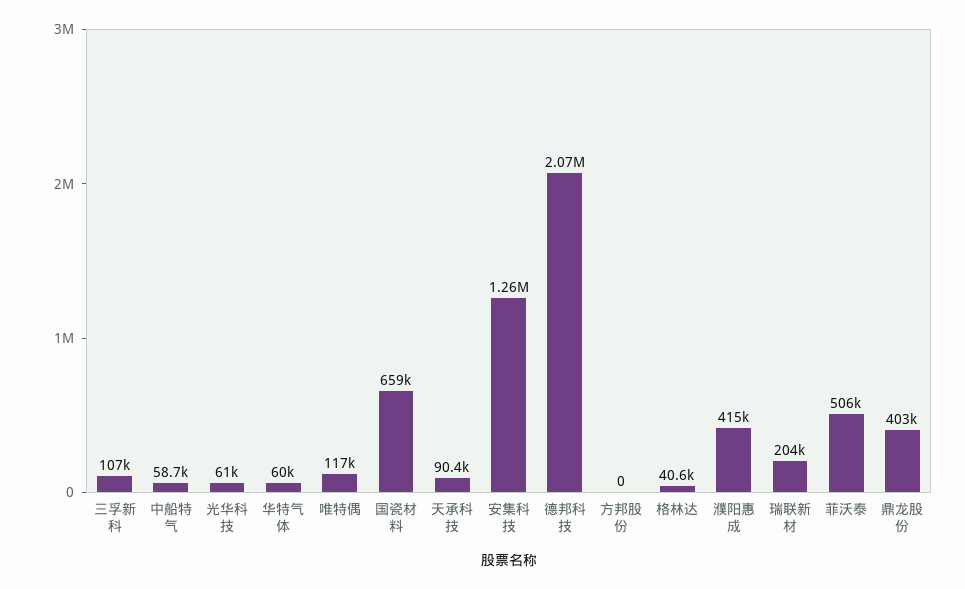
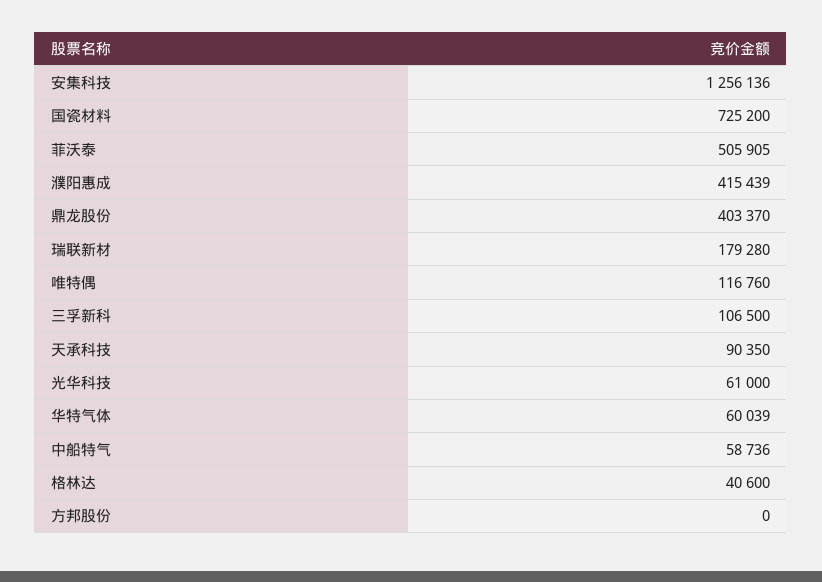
  {
    "三孚新科": 106500,
    "中船特气": 58736,
    "光华科技": 61000,
    "华特气体": 60039,
    "唯特偶": 116760,
-   "国瓷材料": 659000,
+   "国瓷材料": 725200,
    "天承科技": 90350,
    "安集科技": 1256136,
-   "德邦科技": 2070000,
    "方邦股份": 0,
    "格林达": 40600,
    "濮阳惠成": 415439,
-   "瑞联新材": 204000,
+   "瑞联新材": 179280,
    "菲沃泰": 505905,
    "鼎龙股份": 403370
  }

